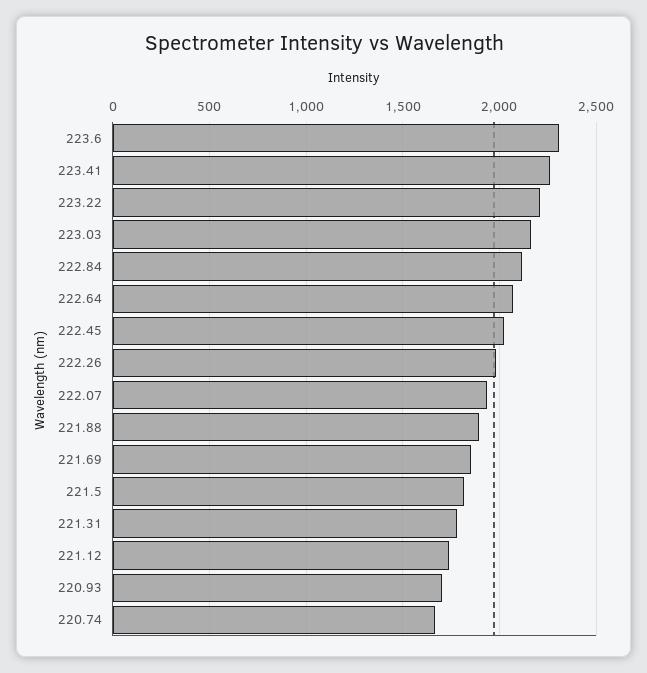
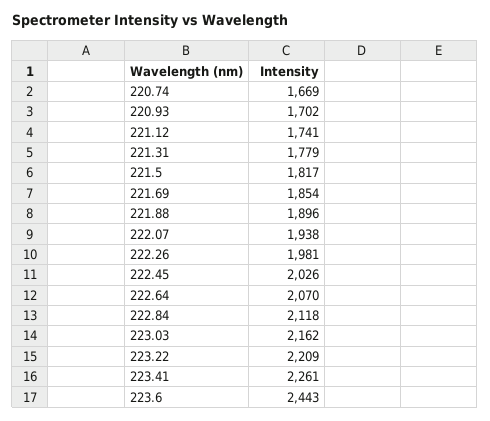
  {
-   "223.6": 2300,
+   "223.6": 2443,
    "223.41": 2261,
    "223.22": 2209,
    "223.03": 2162,
    "222.84": 2118,
    "222.64": 2070,
    "222.45": 2026,
    "222.26": 1981,
    "222.07": 1938,
    "221.88": 1896,
    "221.69": 1854,
    "221.5": 1817,
    "221.31": 1779,
    "221.12": 1741,
    "220.93": 1702,
    "220.74": 1669
  }

